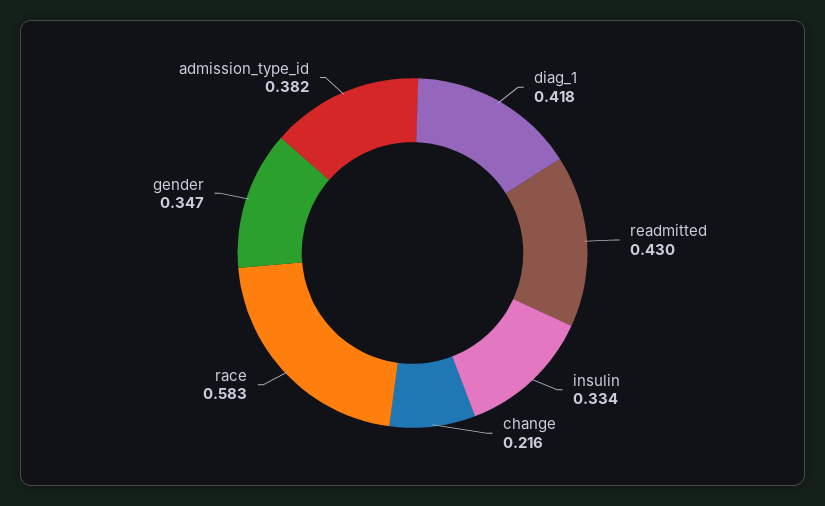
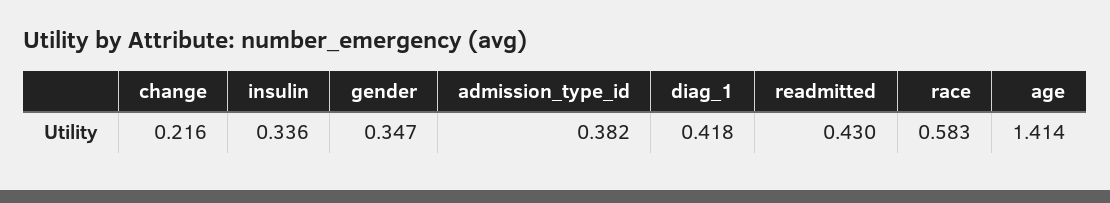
  {
    "diag_1": 0.418,
    "readmitted": 0.43,
-   "insulin": 0.334,
+   "insulin": 0.336,
    "change": 0.216,
    "race": 0.583,
    "gender": 0.347,
-   "admission_type_id": 0.382
+   "admission_type_id": 0.382,
+   "age": 1.414
  }

